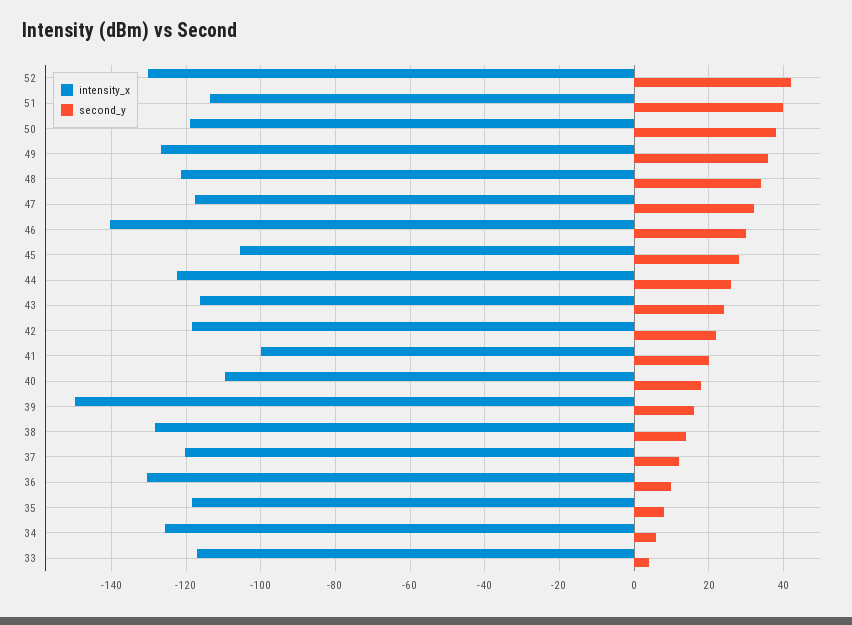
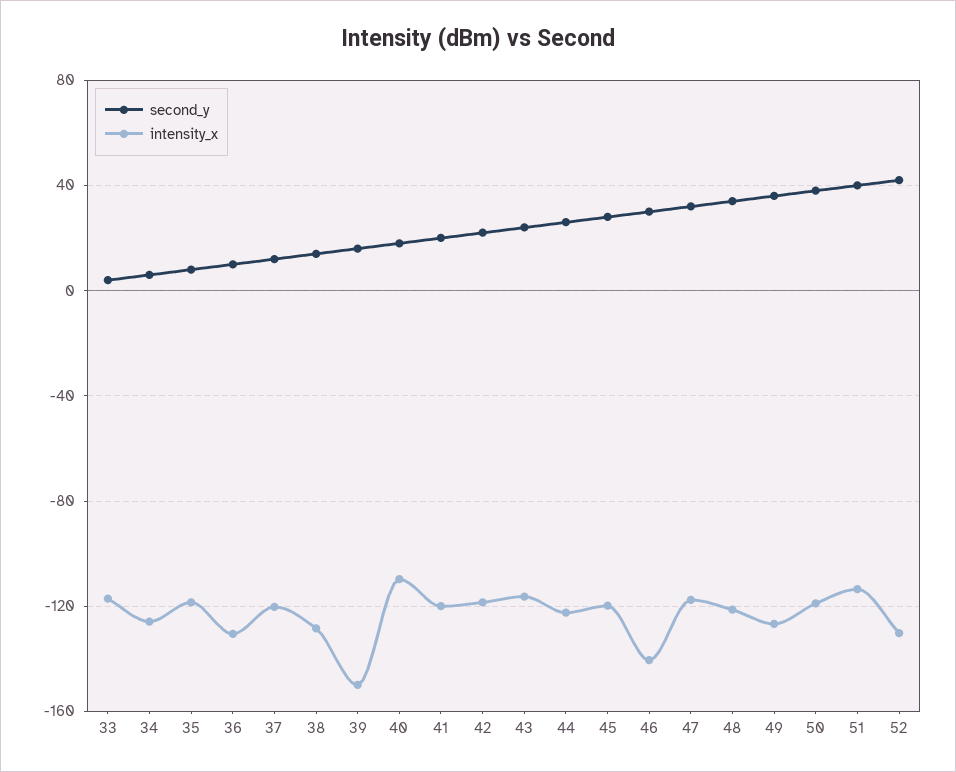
  {
    "intensity_x": {
      "52": -130,
      "51": -114,
      "50": -118,
      "49": -126,
      "48": -122,
      "47": -118,
      "46": -140,
-     "45": -106,
+     "45": -120,
      "44": -122,
      "43": -116,
      "42": -118,
-     "41": -100,
+     "41": -120,
      "40": -110,
      "39": -150,
      "38": -128,
      "37": -120,
      "36": -130,
      "35": -118,
      "34": -126,
      "33": -118
    },
    "second_y": {
      "52": 42,
      "51": 40,
      "50": 38,
      "49": 36,
      "48": 34,
      "47": 32,
      "46": 30,
      "45": 28,
      "44": 26,
      "43": 24,
      "42": 22,
      "41": 20,
      "40": 18,
      "39": 16,
      "38": 14,
      "37": 12,
      "36": 10,
      "35": 8,
      "34": 6,
      "33": 4
    }
  }

